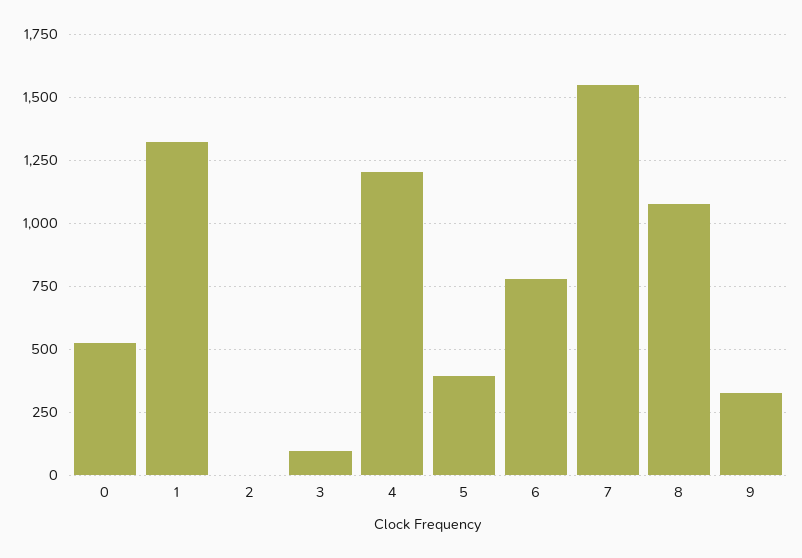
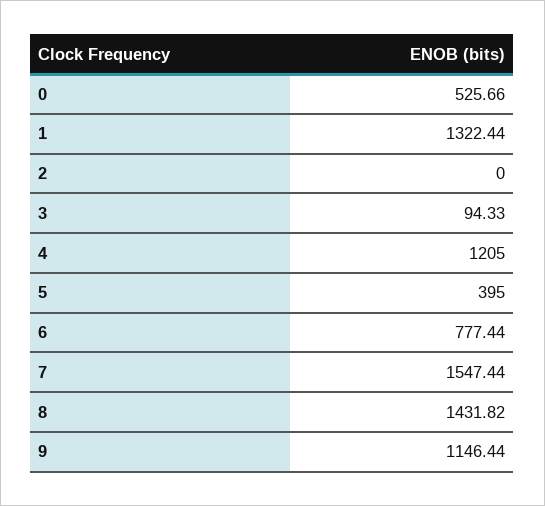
  {
    "0": 525.66,
    "1": 1322.44,
    "2": 0,
    "3": 94.33,
    "4": 1205,
    "5": 395,
    "6": 777.44,
    "7": 1547.44,
-   "8": 1075,
+   "8": 1431.82,
-   "9": 325
+   "9": 1146.44
  }

